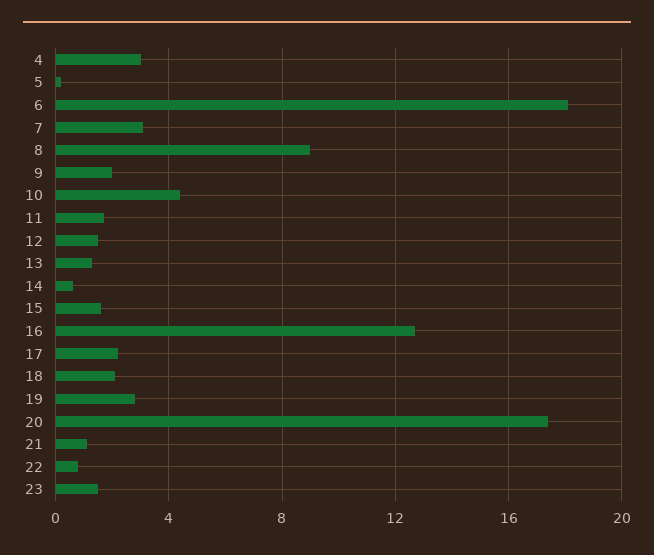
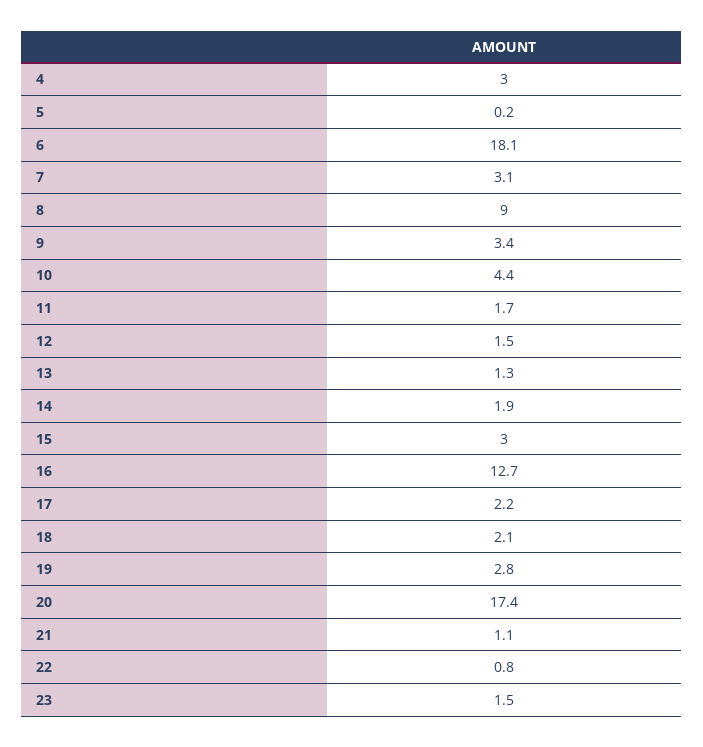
  {
    "4": 3,
    "5": 0.2,
    "6": 18.1,
    "7": 3.1,
    "8": 9,
-   "9": 2,
+   "9": 3.4,
    "10": 4.4,
    "11": 1.7,
    "12": 1.5,
    "13": 1.3,
-   "14": 0.5,
+   "14": 1.9,
-   "15": 1.5,
+   "15": 3,
    "16": 12.7,
    "17": 2.2,
    "18": 2.1,
    "19": 2.8,
    "20": 17.4,
    "21": 1.1,
    "22": 0.8,
    "23": 1.5
  }

